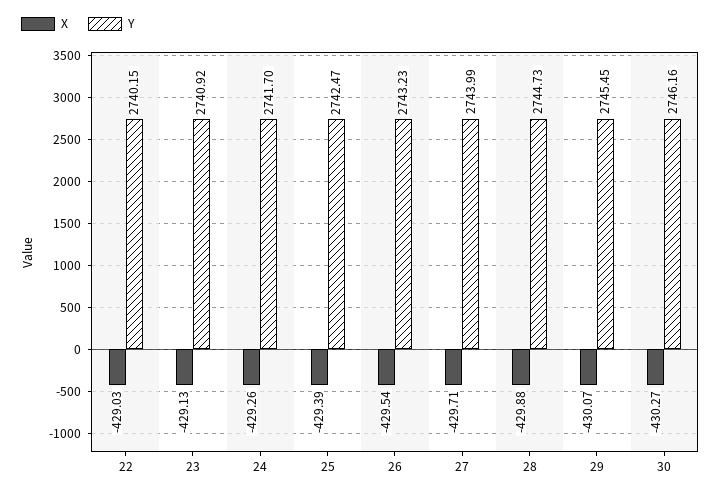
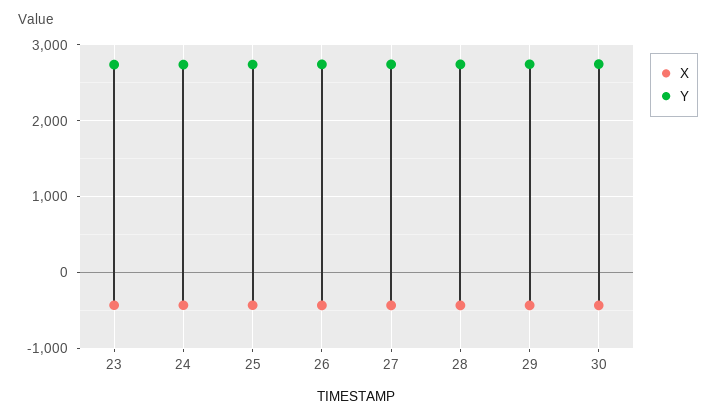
  {
    "X": {
-     "22": -429.03,
      "23": -429.13,
      "24": -429.26,
      "25": -429.39,
      "26": -429.54,
      "27": -429.71,
      "28": -429.88,
      "29": -430.07,
      "30": -430.27
    },
    "Y": {
-     "22": 2740.15,
      "23": 2740.92,
      "24": 2741.7,
      "25": 2742.47,
      "26": 2743.23,
      "27": 2743.99,
      "28": 2744.73,
      "29": 2745.45,
      "30": 2746.16
    }
  }

